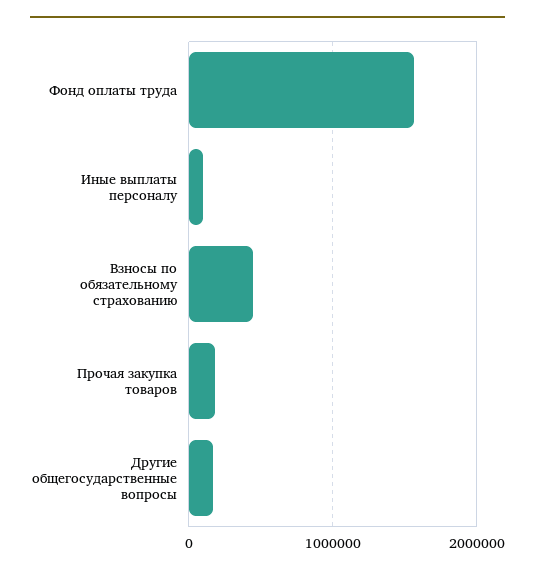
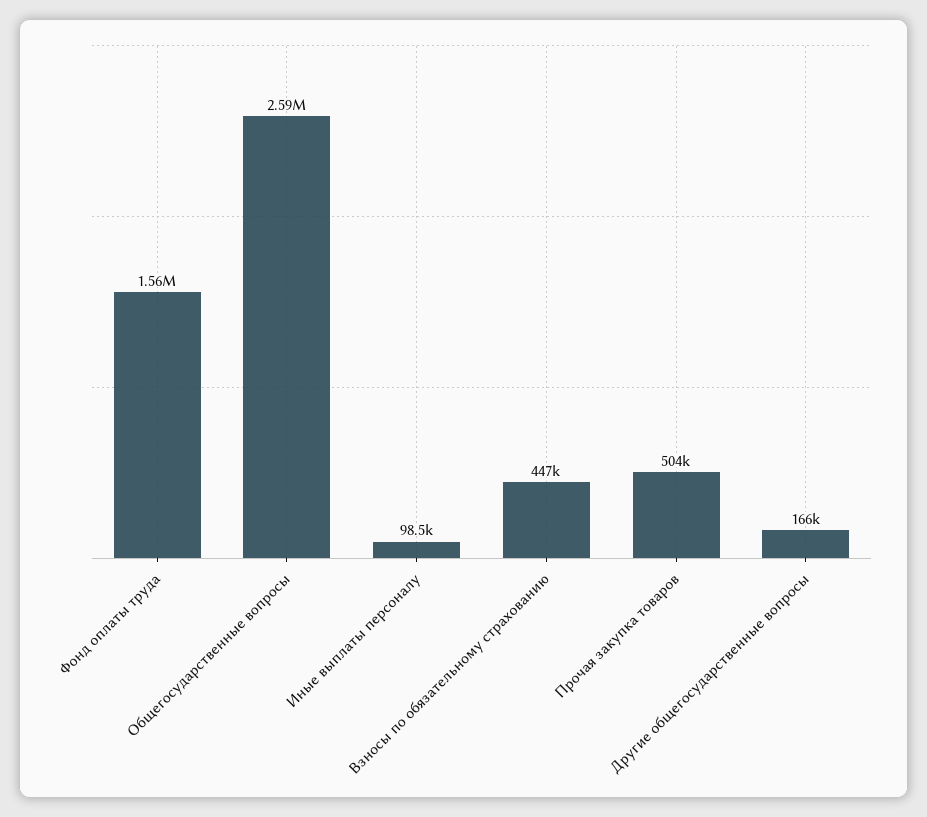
  {
    "Фонд оплаты труда": 1560000,
    "Иные выплаты персоналу": 98500,
    "Взносы по обязательному страхованию": 447000,
-   "Прочая закупка товаров": 200000,
+   "Прочая закупка товаров": 504000,
-   "Другие общегосударственные вопросы": 166000
+   "Другие общегосударственные вопросы": 166000,
+   "Общегосударственные вопросы": 2590000
  }

